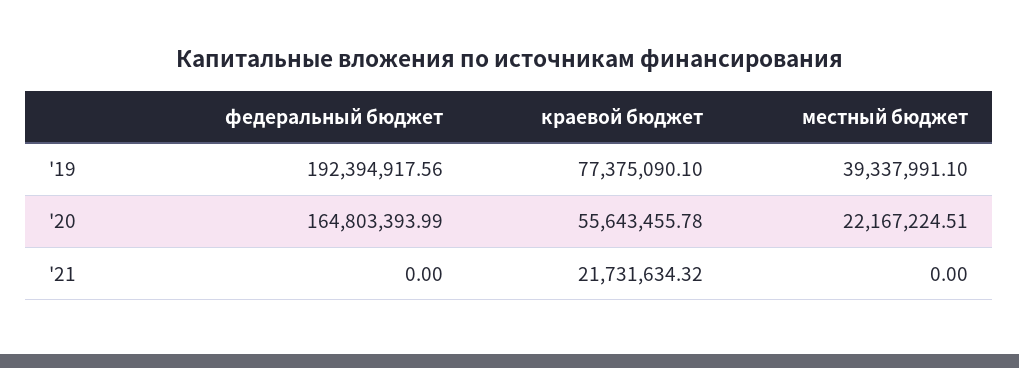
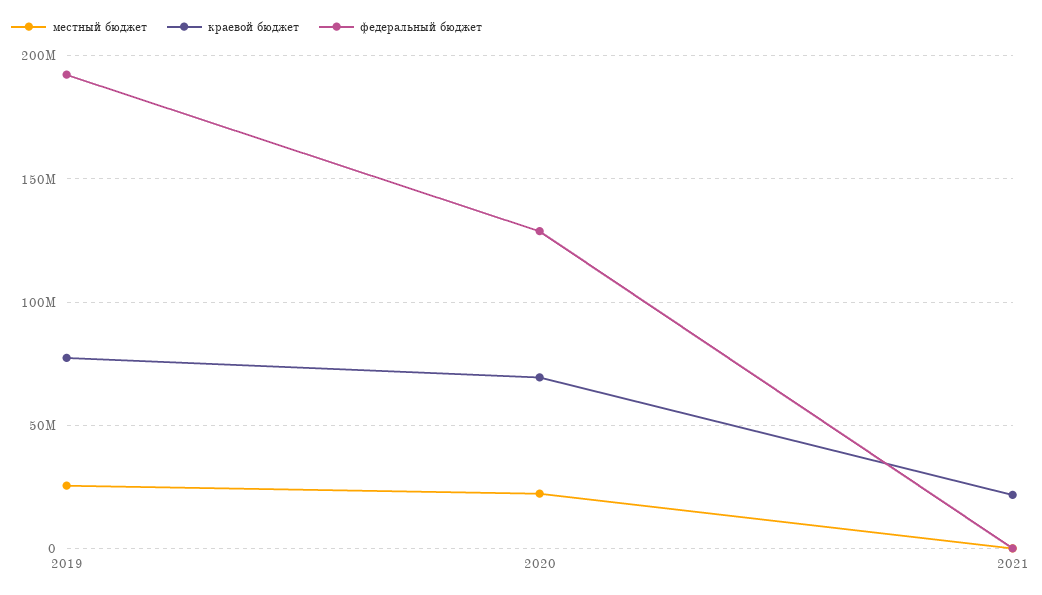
  {
    "федеральный бюджет": {
      "'19": 192394917.56,
-     "'20": 164803393.99,
+     "'20": 130000000,
      "'21": 0
    },
    "краевой бюджет": {
      "'19": 77375090.1,
-     "'20": 55643455.78,
+     "'20": 70000000,
      "'21": 21731634.32
    },
    "местный бюджет": {
-     "'19": 39337991.1,
+     "'19": 25000000,
      "'20": 22167224.51,
      "'21": 0
    }
  }

